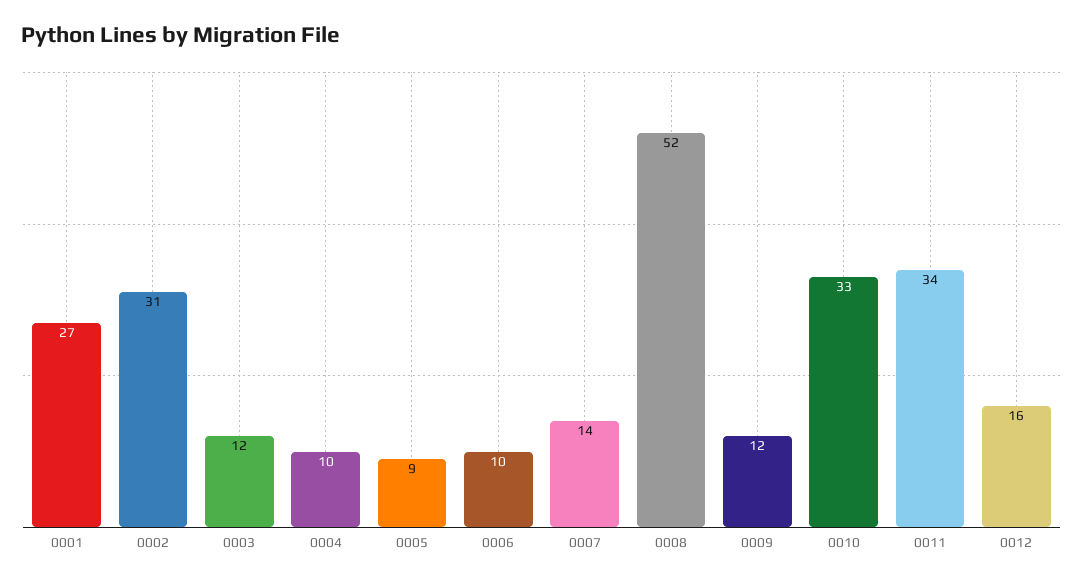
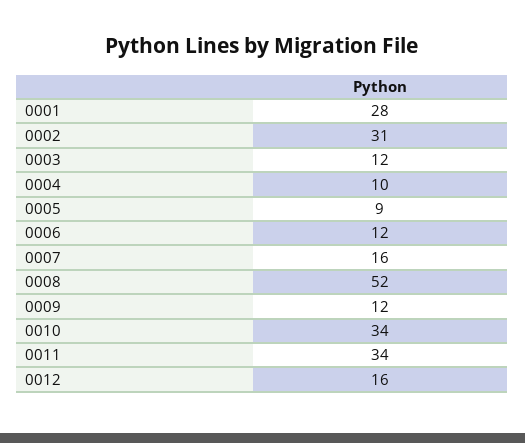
  {
-   "0001": 27,
+   "0001": 28,
    "0002": 31,
    "0003": 12,
    "0004": 10,
    "0005": 9,
-   "0006": 10,
+   "0006": 12,
-   "0007": 14,
+   "0007": 16,
    "0008": 52,
    "0009": 12,
-   "0010": 33,
+   "0010": 34,
    "0011": 34,
    "0012": 16
  }

